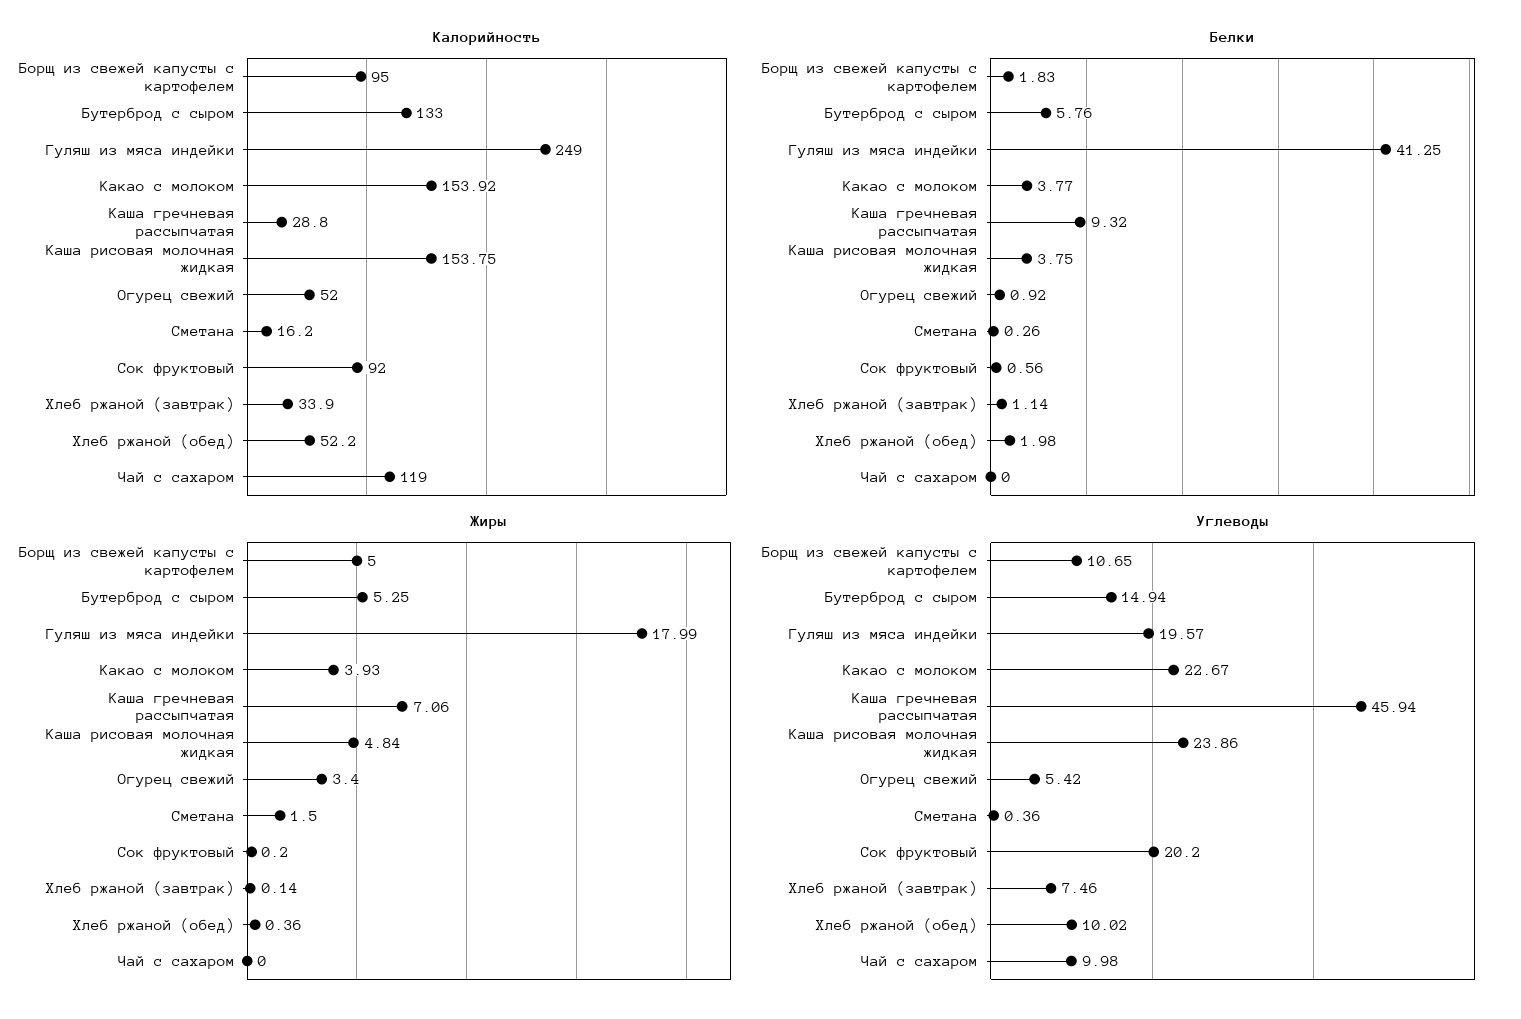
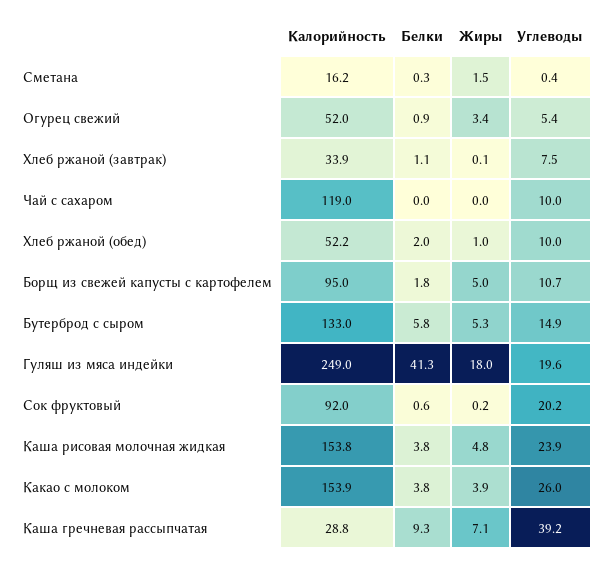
  {
    "Калорийность": {
      "Борщ из свежей капусты с картофелем": 95,
      "Бутерброд с сыром": 133,
      "Гуляш из мяса индейки": 249,
      "Какао с молоком": 153.92,
      "Каша гречневая рассыпчатая": 28.8,
      "Каша рисовая молочная жидкая": 153.75,
      "Огурец свежий": 52,
      "Сметана": 16.2,
      "Сок фруктовый": 92,
      "Хлеб ржаной (завтрак)": 33.9,
      "Хлеб ржаной (обед)": 52.2,
      "Чай с сахаром": 119
    },
    "Белки": {
      "Борщ из свежей капусты с картофелем": 1.83,
      "Бутерброд с сыром": 5.76,
      "Гуляш из мяса индейки": 41.25,
      "Какао с молоком": 3.77,
      "Каша гречневая рассыпчатая": 9.32,
      "Каша рисовая молочная жидкая": 3.75,
      "Огурец свежий": 0.92,
      "Сметана": 0.26,
      "Сок фруктовый": 0.56,
      "Хлеб ржаной (завтрак)": 1.14,
      "Хлеб ржаной (обед)": 1.98,
      "Чай с сахаром": 0
    },
    "Жиры": {
      "Борщ из свежей капусты с картофелем": 5,
      "Бутерброд с сыром": 5.25,
      "Гуляш из мяса индейки": 17.99,
      "Какао с молоком": 3.93,
      "Каша гречневая рассыпчатая": 7.06,
      "Каша рисовая молочная жидкая": 4.84,
      "Огурец свежий": 3.4,
      "Сметана": 1.5,
      "Сок фруктовый": 0.2,
      "Хлеб ржаной (завтрак)": 0.14,
-     "Хлеб ржаной (обед)": 0.36,
+     "Хлеб ржаной (обед)": 1,
      "Чай с сахаром": 0
    },
    "Углеводы": {
      "Борщ из свежей капусты с картофелем": 10.65,
      "Бутерброд с сыром": 14.94,
      "Гуляш из мяса индейки": 19.57,
-     "Какао с молоком": 22.67,
+     "Какао с молоком": 26,
-     "Каша гречневая рассыпчатая": 45.94,
+     "Каша гречневая рассыпчатая": 39.2,
      "Каша рисовая молочная жидкая": 23.86,
      "Огурец свежий": 5.42,
      "Сметана": 0.36,
      "Сок фруктовый": 20.2,
      "Хлеб ржаной (завтрак)": 7.46,
      "Хлеб ржаной (обед)": 10.02,
      "Чай с сахаром": 9.98
    }
  }

